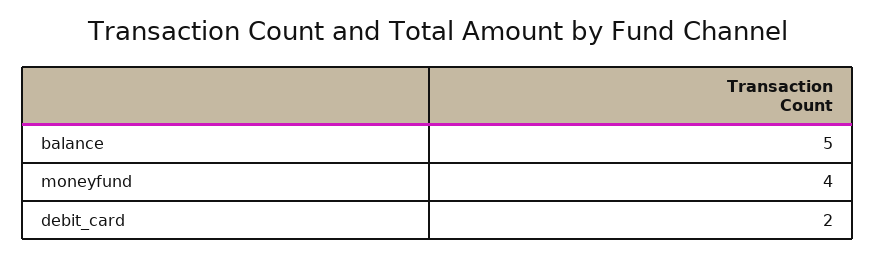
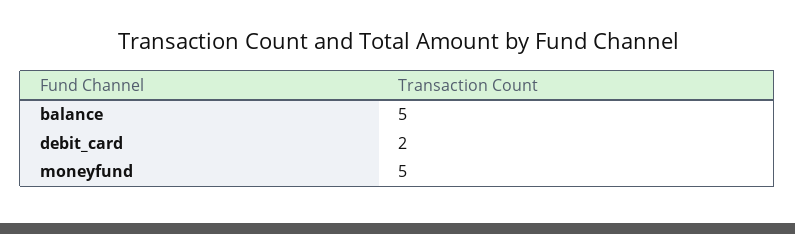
  {
    "balance": 5,
-   "moneyfund": 4,
+   "moneyfund": 5,
    "debit_card": 2
  }

